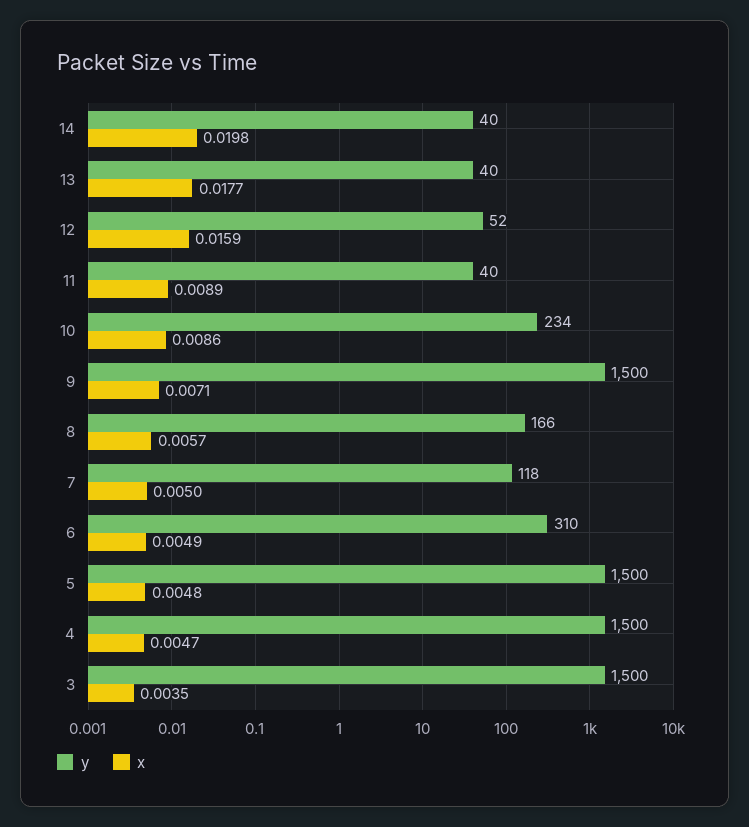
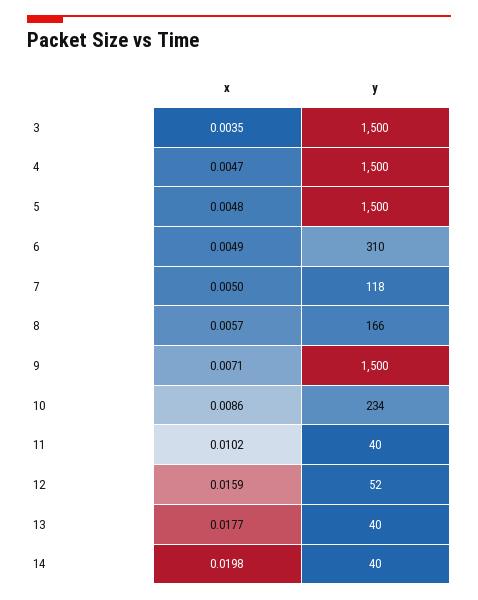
  {
    "y": {
      "14": 40,
      "13": 40,
      "12": 52,
      "11": 40,
      "10": 234,
      "9": 1500,
      "8": 166,
      "7": 118,
      "6": 310,
      "5": 1500,
      "4": 1500,
      "3": 1500
    },
    "x": {
      "14": 0.0198,
      "13": 0.0177,
      "12": 0.0159,
-     "11": 0.0089,
+     "11": 0.0102,
      "10": 0.0086,
      "9": 0.0071,
      "8": 0.0057,
      "7": 0.005,
      "6": 0.0049,
      "5": 0.0048,
      "4": 0.0047,
      "3": 0.0035
    }
  }

